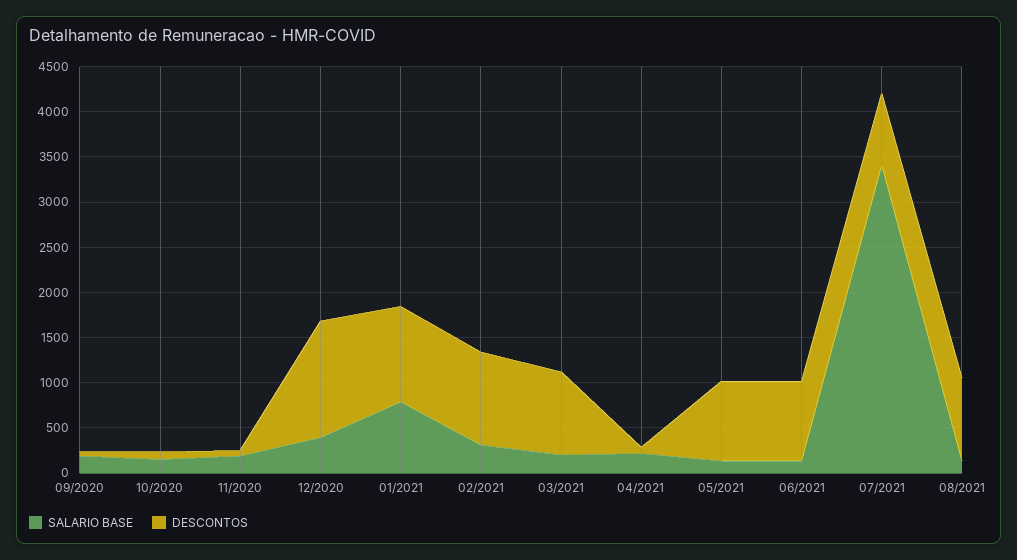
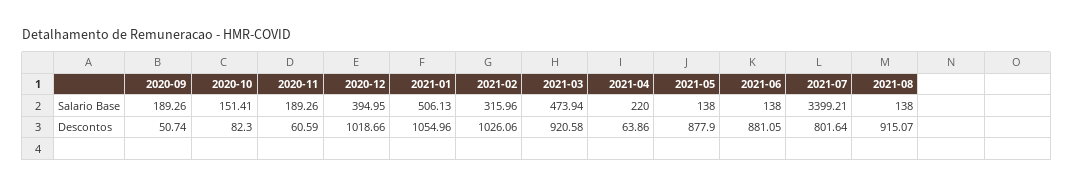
  {
    "SALARIO BASE": {
      "09/2020": 189.26,
      "10/2020": 151.41,
      "11/2020": 189.26,
      "12/2020": 394.95,
-     "01/2021": 800,
+     "01/2021": 506.13,
      "02/2021": 315.96,
-     "03/2021": 200,
+     "03/2021": 473.94,
      "04/2021": 220,
      "05/2021": 138,
      "06/2021": 138,
      "07/2021": 3399.21,
      "08/2021": 138
    },
    "DESCONTOS": {
      "09/2020": 50.74,
      "10/2020": 82.3,
      "11/2020": 60.59,
-     "12/2020": 1300,
+     "12/2020": 1018.66,
      "01/2021": 1054.96,
      "02/2021": 1026.06,
      "03/2021": 920.58,
      "04/2021": 63.86,
      "05/2021": 877.9,
      "06/2021": 881.05,
      "07/2021": 801.64,
      "08/2021": 915.07
    }
  }

